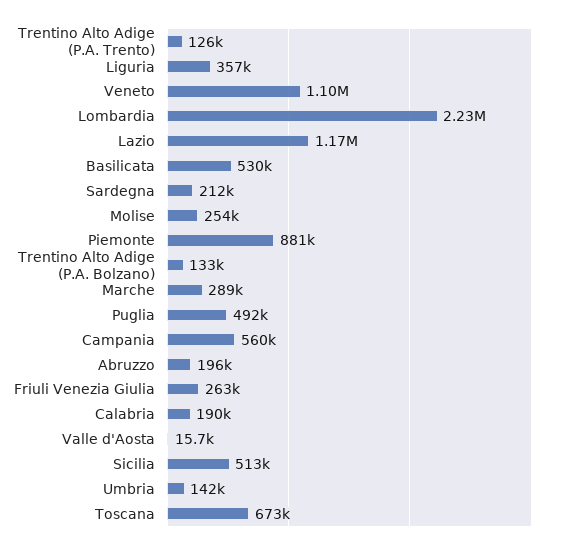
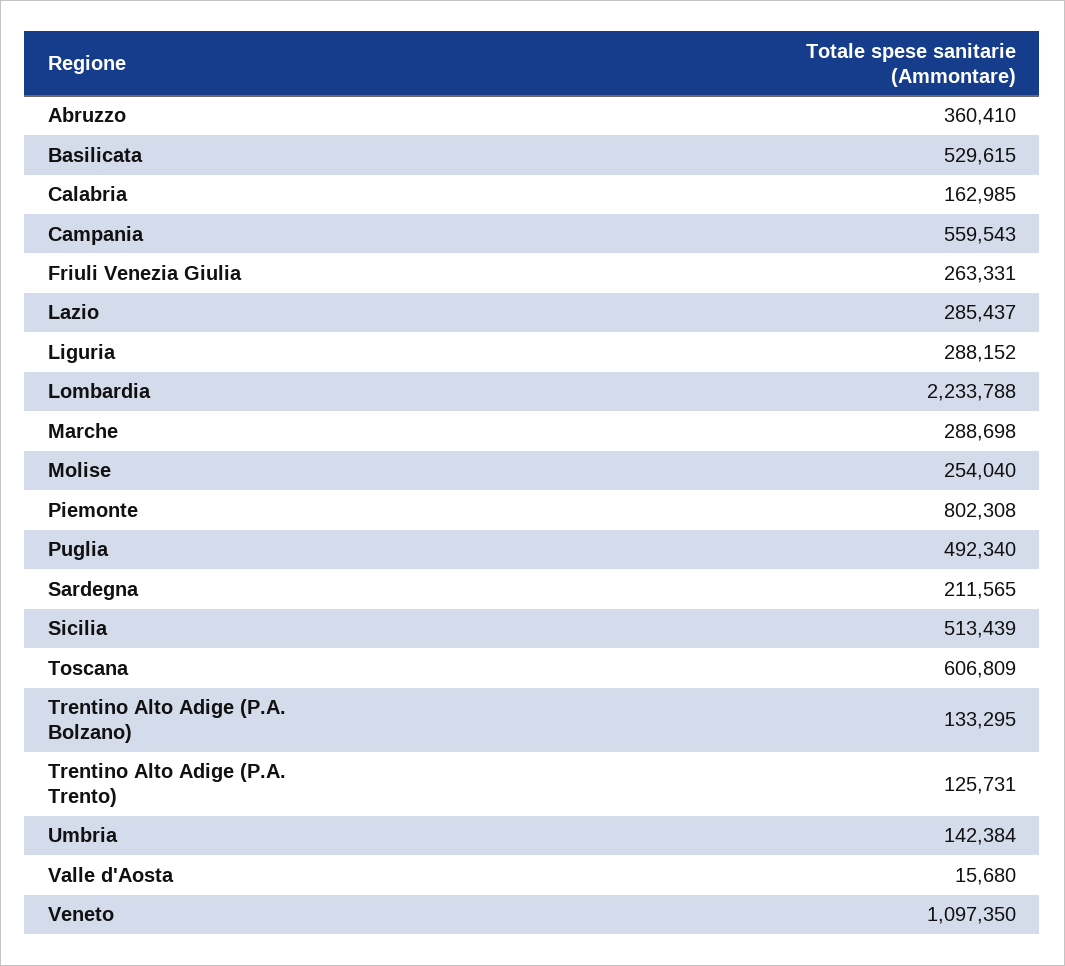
  {
    "Trentino Alto Adige (P.A. Trento)": 125731,
-   "Liguria": 357000,
+   "Liguria": 288152,
    "Veneto": 1097350,
    "Lombardia": 2233788,
-   "Lazio": 1170000,
+   "Lazio": 285437,
    "Basilicata": 529615,
    "Sardegna": 211565,
    "Molise": 254040,
-   "Piemonte": 881000,
+   "Piemonte": 802308,
    "Trentino Alto Adige (P.A. Bolzano)": 133295,
    "Marche": 288698,
    "Puglia": 492340,
    "Campania": 559543,
-   "Abruzzo": 196000,
+   "Abruzzo": 360410,
    "Friuli Venezia Giulia": 263331,
-   "Calabria": 190000,
+   "Calabria": 162985,
    "Valle d'Aosta": 15680,
    "Sicilia": 513439,
    "Umbria": 142384,
-   "Toscana": 673000
+   "Toscana": 606809
  }

